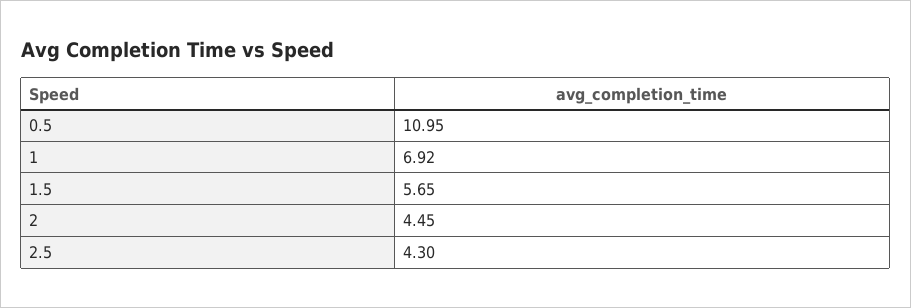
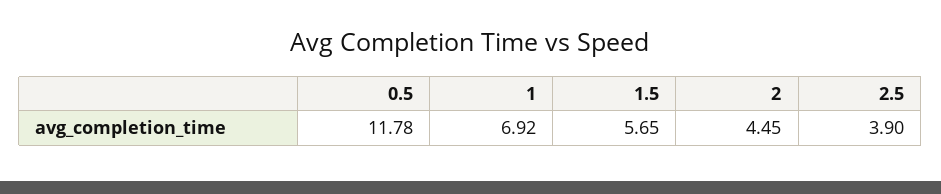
  {
-   "0.5": 10.95,
+   "0.5": 11.78,
    "1": 6.92,
    "1.5": 5.65,
    "2": 4.45,
-   "2.5": 4.3
+   "2.5": 3.9
  }

